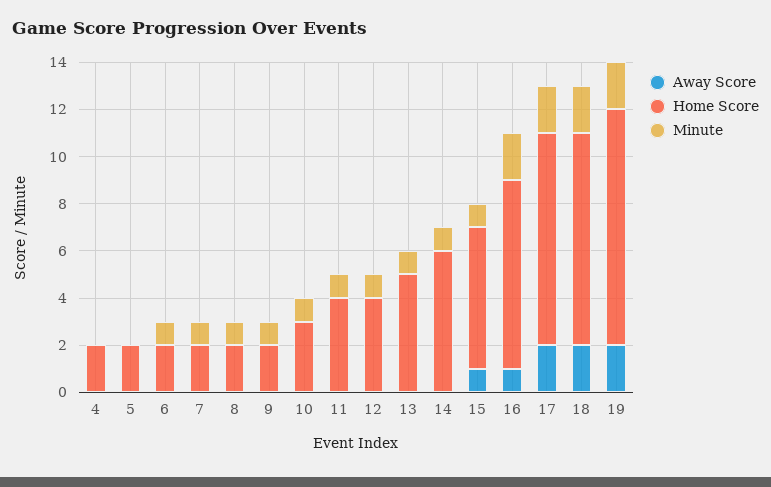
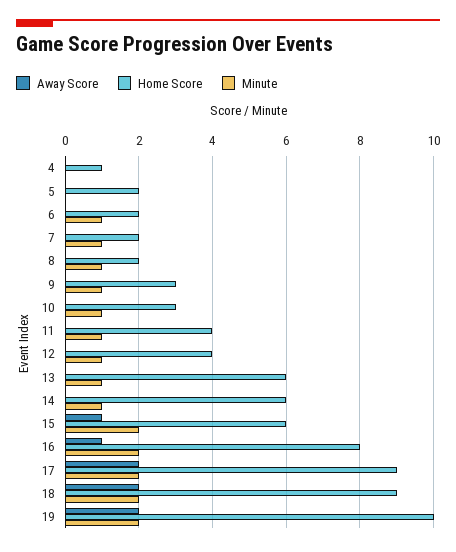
  {
    "Away Score": {
      "4": 0,
      "5": 0,
      "6": 0,
      "7": 0,
      "8": 0,
      "9": 0,
      "10": 0,
      "11": 0,
      "12": 0,
      "13": 0,
      "14": 0,
      "15": 1,
      "16": 1,
      "17": 2,
      "18": 2,
      "19": 2
    },
    "Home Score": {
-     "4": 2,
+     "4": 1,
      "5": 2,
      "6": 2,
      "7": 2,
      "8": 2,
-     "9": 2,
+     "9": 3,
      "10": 3,
      "11": 4,
      "12": 4,
-     "13": 5,
+     "13": 6,
      "14": 6,
      "15": 6,
      "16": 8,
      "17": 9,
      "18": 9,
      "19": 10
    },
    "Minute": {
      "4": 0,
      "5": 0,
      "6": 1,
      "7": 1,
      "8": 1,
      "9": 1,
      "10": 1,
      "11": 1,
      "12": 1,
      "13": 1,
      "14": 1,
-     "15": 1,
+     "15": 2,
      "16": 2,
      "17": 2,
      "18": 2,
      "19": 2
    }
  }

